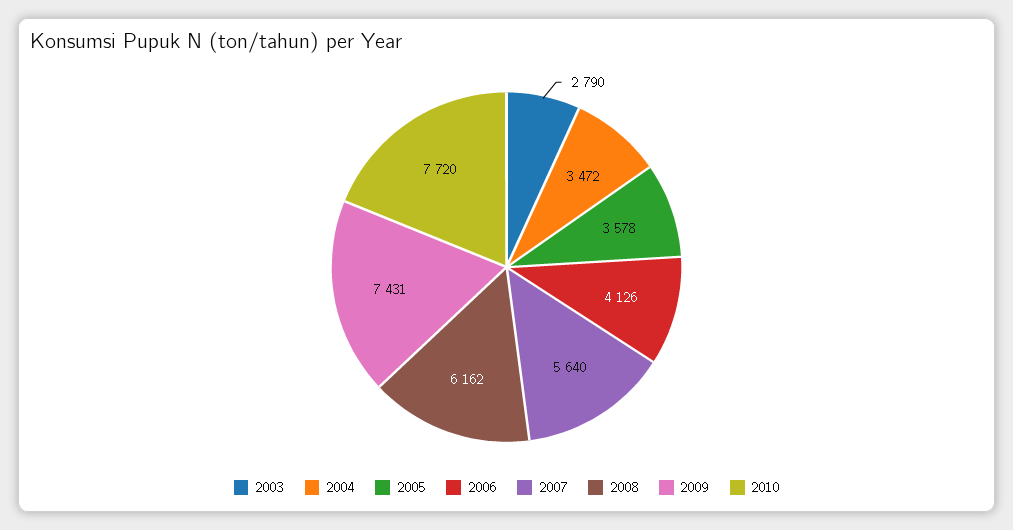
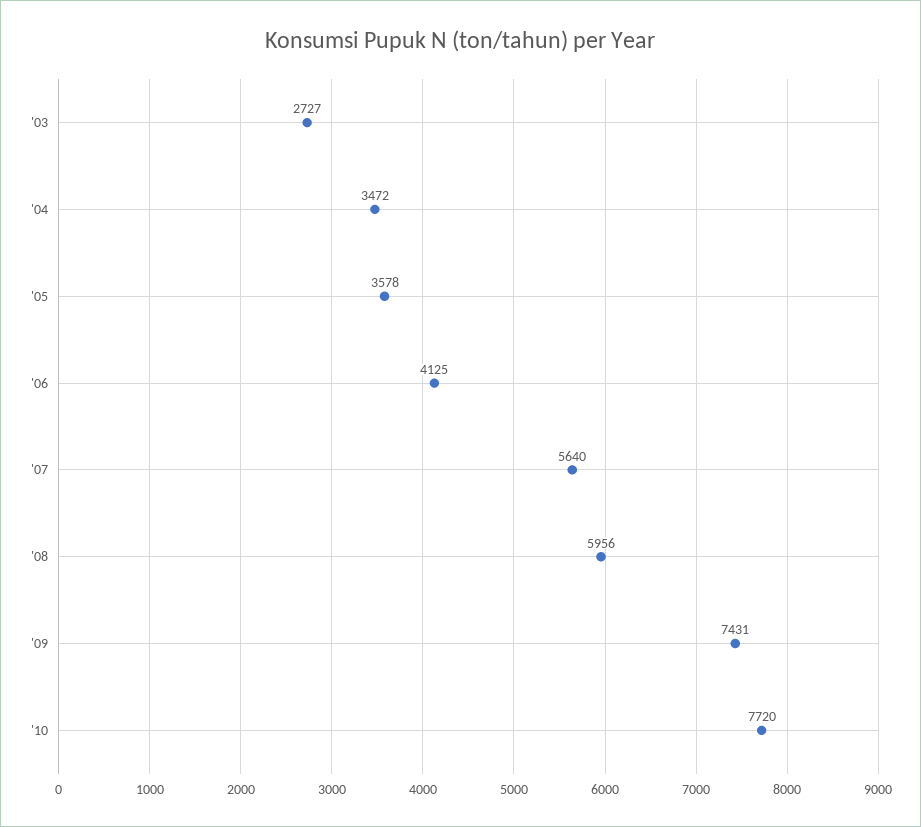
  {
-   "2003": 2790,
+   "2003": 2727,
    "2004": 3472,
    "2005": 3578,
-   "2006": 4126,
+   "2006": 4125,
    "2007": 5640,
-   "2008": 6162,
+   "2008": 5956,
    "2009": 7431,
    "2010": 7720
  }

